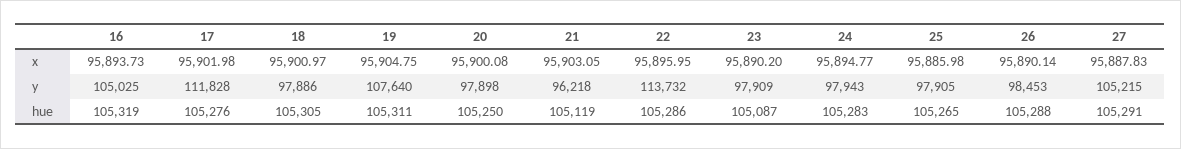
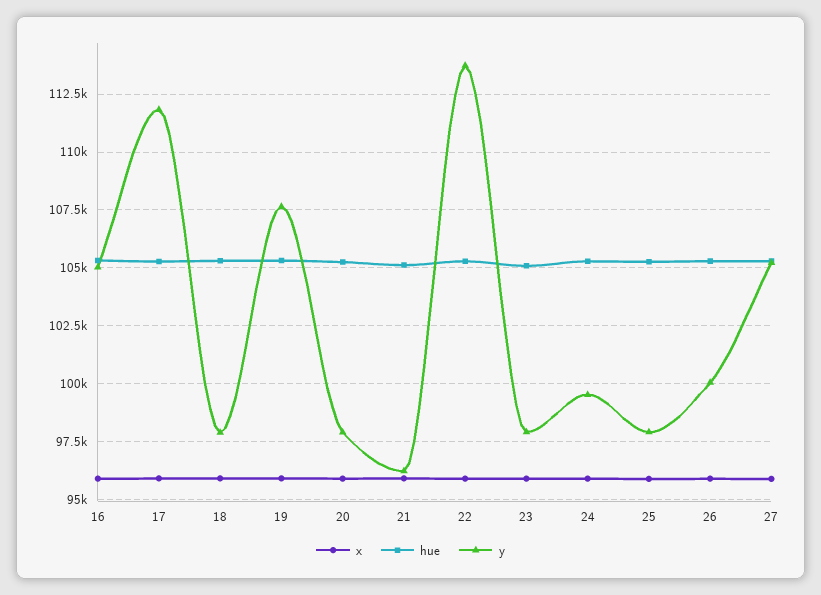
  {
    "x": {
      "16": 95893.73,
      "17": 95901.98,
      "18": 95900.97,
      "19": 95904.75,
      "20": 95900.08,
      "21": 95903.05,
      "22": 95895.95,
      "23": 95890.2,
      "24": 95894.77,
      "25": 95885.98,
      "26": 95890.14,
      "27": 95887.83
    },
    "y": {
      "16": 105025,
      "17": 111828,
      "18": 97886,
      "19": 107640,
      "20": 97898,
      "21": 96218,
      "22": 113732,
      "23": 97909,
-     "24": 97943,
+     "24": 99500,
      "25": 97905,
-     "26": 98453,
+     "26": 100000,
      "27": 105215
    },
    "hue": {
      "16": 105319,
      "17": 105276,
      "18": 105305,
      "19": 105311,
      "20": 105250,
      "21": 105119,
      "22": 105286,
      "23": 105087,
      "24": 105283,
      "25": 105265,
      "26": 105288,
      "27": 105291
    }
  }

